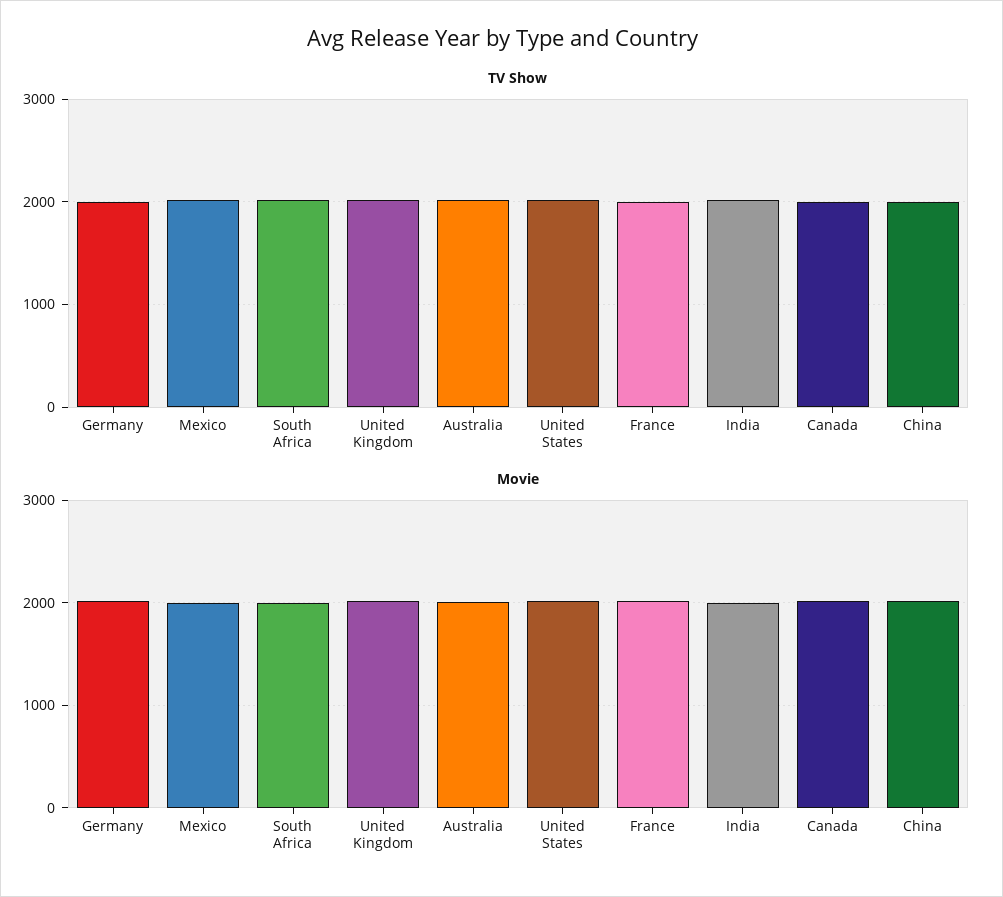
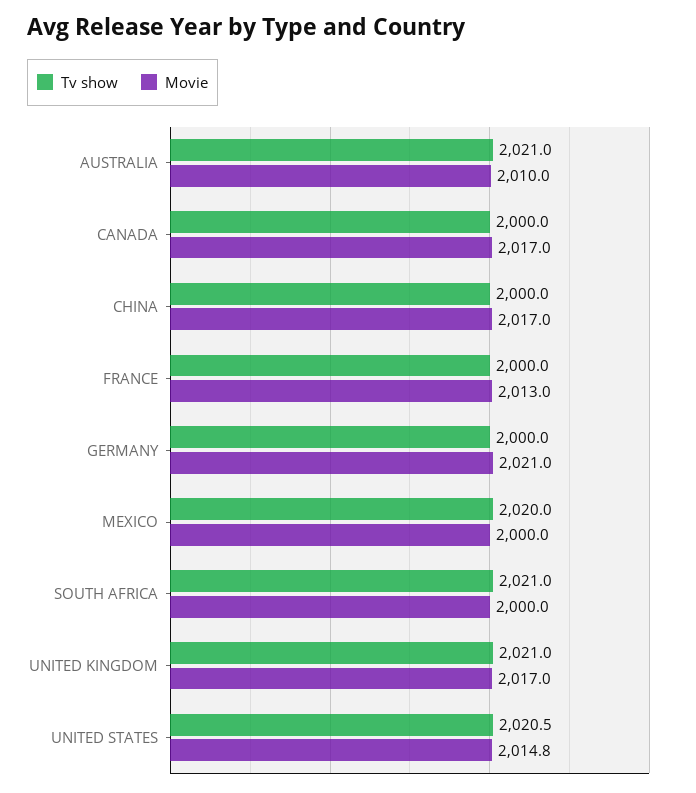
  {
    "TV Show": {
      "Germany": 2000,
      "Mexico": 2020,
      "South Africa": 2021,
      "United Kingdom": 2021,
      "Australia": 2021,
      "United States": 2020.5,
      "France": 2000,
-     "India": 2000,
      "Canada": 2000,
      "China": 2000
    },
    "Movie": {
      "Germany": 2021,
      "Mexico": 2000,
      "South Africa": 2000,
      "United Kingdom": 2017,
      "Australia": 2010,
      "United States": 2014.8,
      "France": 2013,
-     "India": 2000,
      "Canada": 2017,
      "China": 2017
    }
  }

